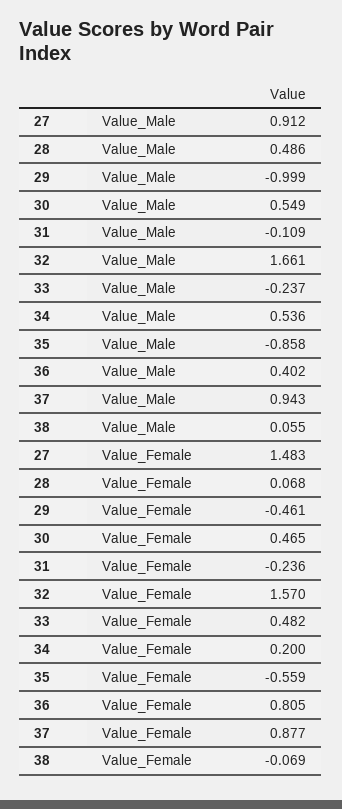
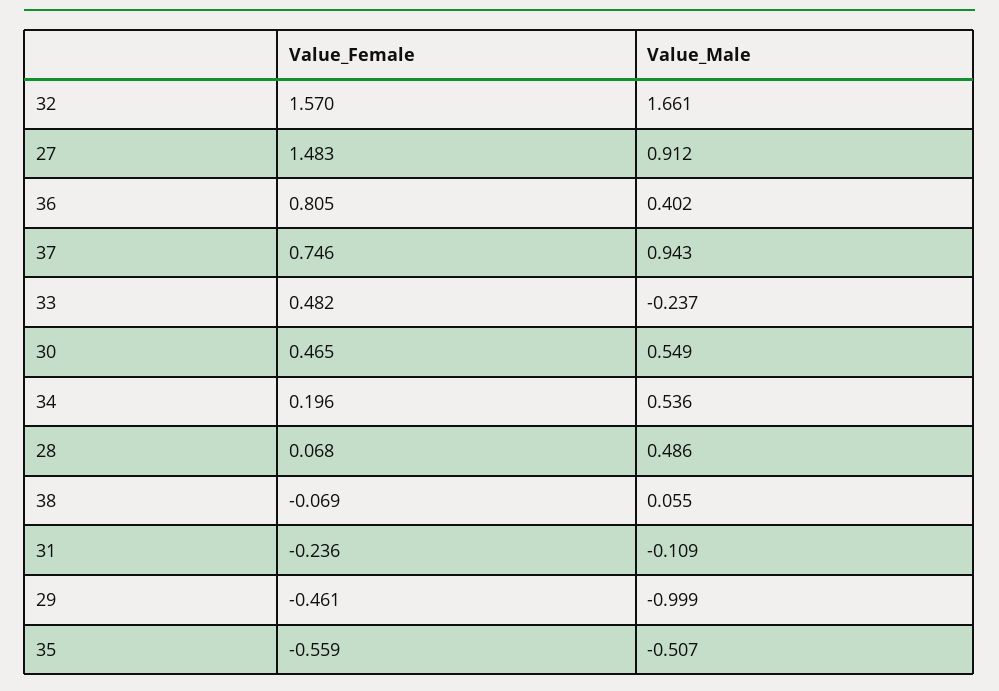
  {
    "27": {
      "Value_Male": 0.912,
      "Value_Female": 1.483
    },
    "28": {
      "Value_Male": 0.486,
      "Value_Female": 0.068
    },
    "29": {
      "Value_Male": -0.999,
      "Value_Female": -0.461
    },
    "30": {
      "Value_Male": 0.549,
      "Value_Female": 0.465
    },
    "31": {
      "Value_Male": -0.109,
      "Value_Female": -0.236
    },
    "32": {
      "Value_Male": 1.661,
      "Value_Female": 1.57
    },
    "33": {
      "Value_Male": -0.237,
      "Value_Female": 0.482
    },
    "34": {
      "Value_Male": 0.536,
-     "Value_Female": 0.2
+     "Value_Female": 0.196
    },
    "35": {
-     "Value_Male": -0.858,
+     "Value_Male": -0.507,
      "Value_Female": -0.559
    },
    "36": {
      "Value_Male": 0.402,
      "Value_Female": 0.805
    },
    "37": {
      "Value_Male": 0.943,
-     "Value_Female": 0.877
+     "Value_Female": 0.746
    },
    "38": {
      "Value_Male": 0.055,
      "Value_Female": -0.069
    }
  }

